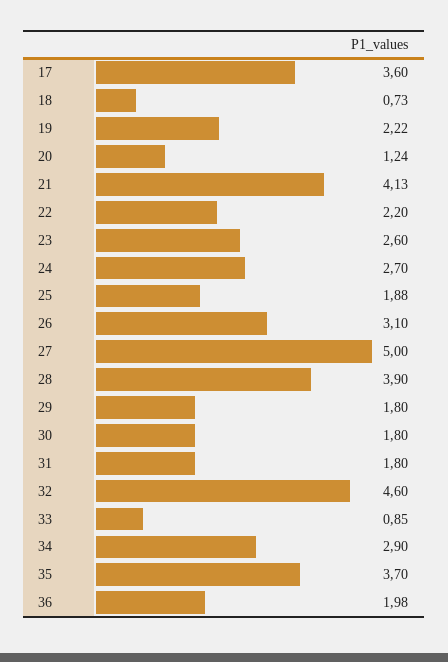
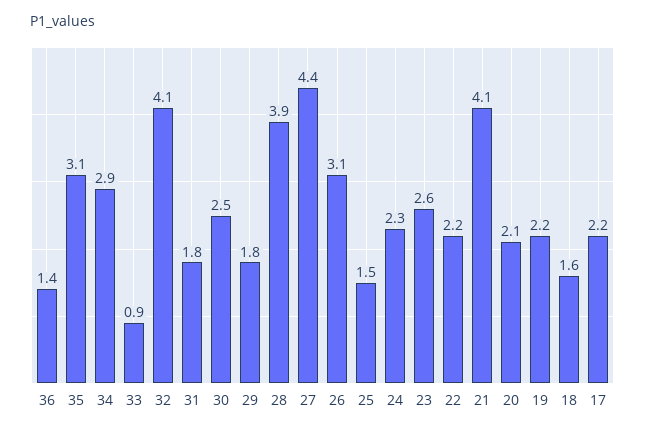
  {
-   "17": 3.6,
+   "17": 2.2,
-   "18": 0.73,
+   "18": 1.6,
    "19": 2.22,
-   "20": 1.24,
+   "20": 2.1,
    "21": 4.13,
    "22": 2.2,
    "23": 2.6,
-   "24": 2.7,
+   "24": 2.3,
-   "25": 1.88,
+   "25": 1.5,
    "26": 3.1,
-   "27": 5,
+   "27": 4.4,
    "28": 3.9,
    "29": 1.8,
-   "30": 1.8,
+   "30": 2.5,
    "31": 1.8,
-   "32": 4.6,
+   "32": 4.1,
    "33": 0.85,
    "34": 2.9,
-   "35": 3.7,
+   "35": 3.1,
-   "36": 1.98
+   "36": 1.4
  }

